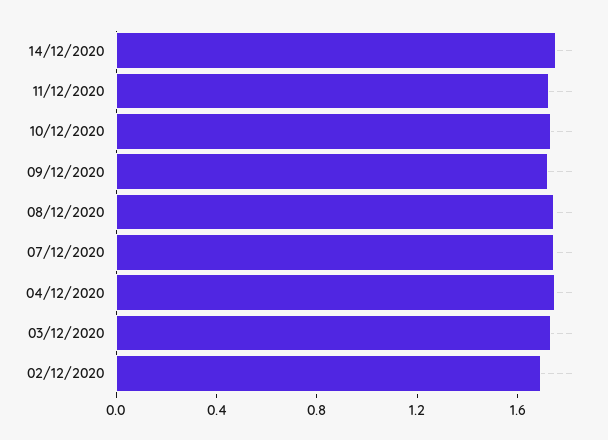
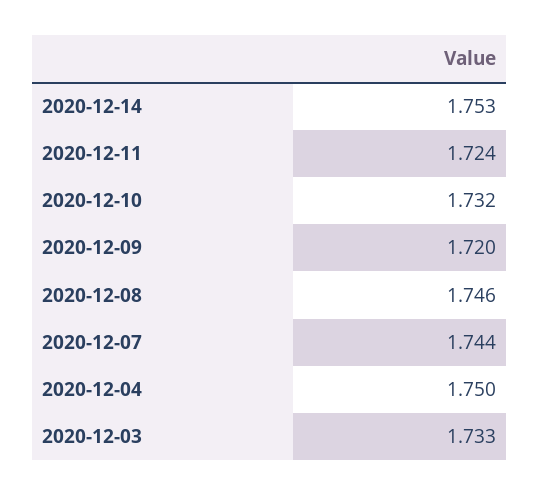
  {
    "14/12/2020": 1.753,
    "11/12/2020": 1.724,
    "10/12/2020": 1.732,
    "09/12/2020": 1.72,
    "08/12/2020": 1.746,
    "07/12/2020": 1.744,
    "04/12/2020": 1.75,
-   "03/12/2020": 1.733,
+   "03/12/2020": 1.733
-   "02/12/2020": 1.7
  }

